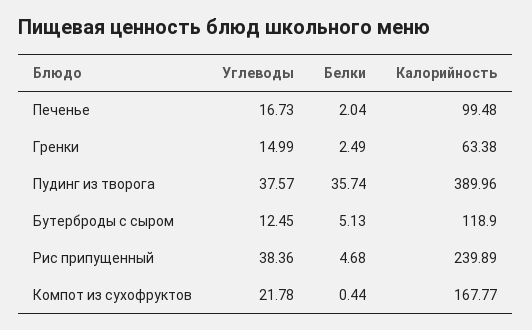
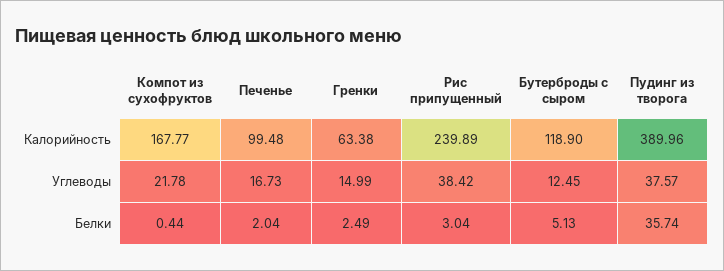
  {
    "Углеводы": {
      "Печенье": 16.73,
      "Гренки": 14.99,
      "Пудинг из творога": 37.57,
      "Бутерброды с сыром": 12.45,
-     "Рис припущенный": 38.36,
+     "Рис припущенный": 38.42,
      "Компот из сухофруктов": 21.78
    },
    "Белки": {
      "Печенье": 2.04,
      "Гренки": 2.49,
      "Пудинг из творога": 35.74,
      "Бутерброды с сыром": 5.13,
-     "Рис припущенный": 4.68,
+     "Рис припущенный": 3.04,
      "Компот из сухофруктов": 0.44
    },
    "Калорийность": {
      "Печенье": 99.48,
      "Гренки": 63.38,
      "Пудинг из творога": 389.96,
      "Бутерброды с сыром": 118.9,
      "Рис припущенный": 239.89,
      "Компот из сухофруктов": 167.77
    }
  }

